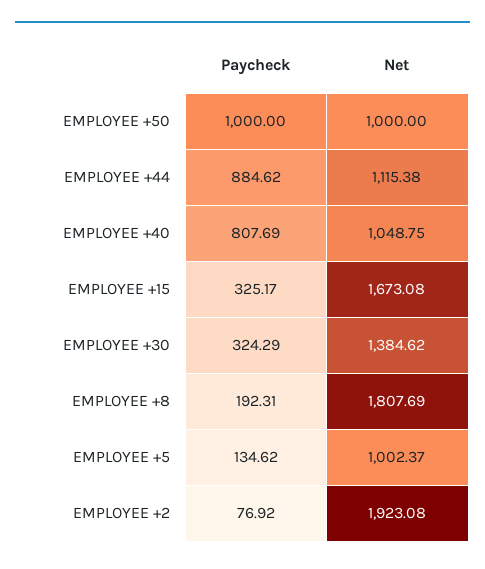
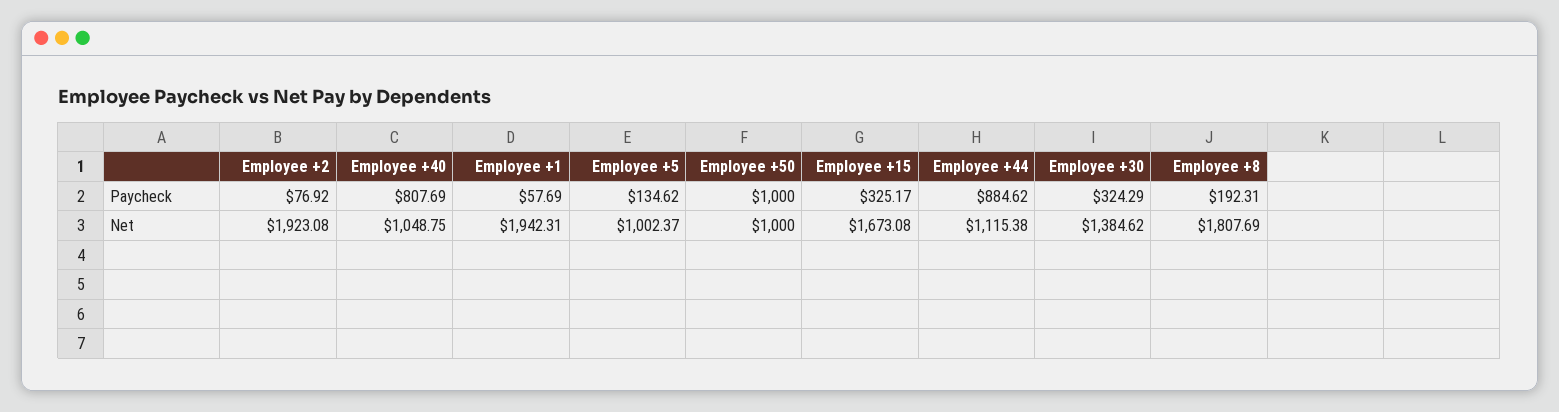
  {
    "Paycheck": {
      "EMPLOYEE +50": 1000,
      "EMPLOYEE +44": 884.62,
      "EMPLOYEE +40": 807.69,
      "EMPLOYEE +15": 325.17,
      "EMPLOYEE +30": 324.29,
      "EMPLOYEE +8": 192.31,
      "EMPLOYEE +5": 134.62,
-     "EMPLOYEE +2": 76.92
+     "EMPLOYEE +2": 76.92,
+     "Employee +1": 57.69
    },
    "Net": {
      "EMPLOYEE +50": 1000,
      "EMPLOYEE +44": 1115.38,
      "EMPLOYEE +40": 1048.75,
      "EMPLOYEE +15": 1673.08,
      "EMPLOYEE +30": 1384.62,
      "EMPLOYEE +8": 1807.69,
      "EMPLOYEE +5": 1002.37,
-     "EMPLOYEE +2": 1923.08
+     "EMPLOYEE +2": 1923.08,
+     "Employee +1": 1942.31
    }
  }

